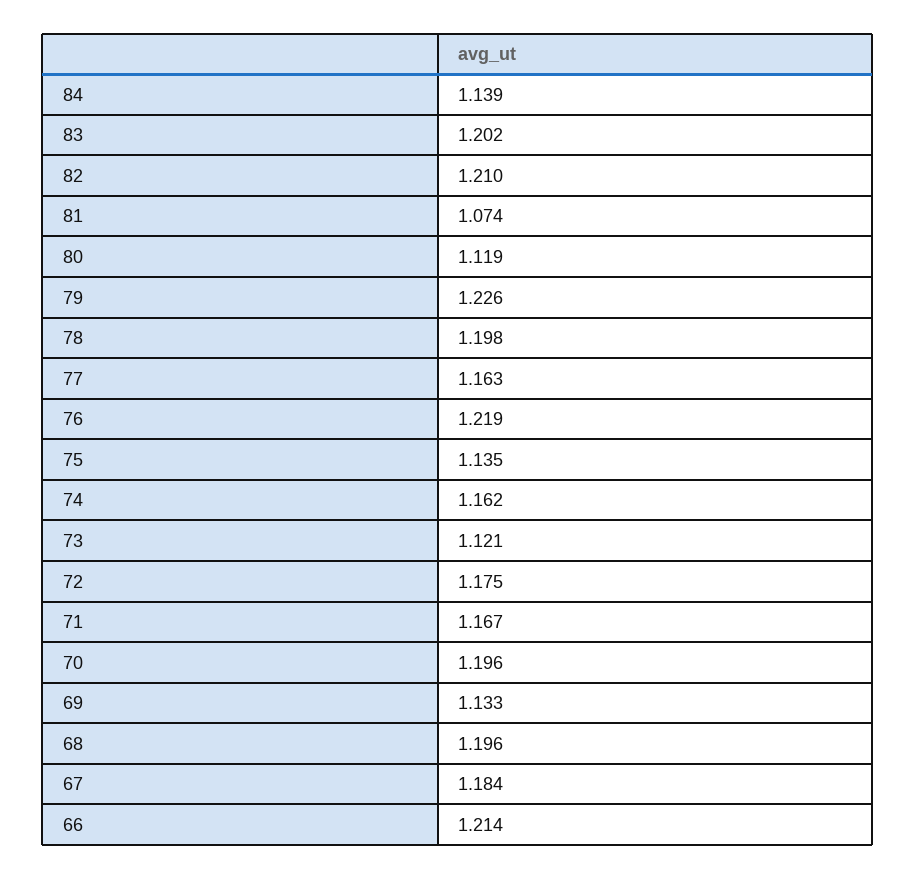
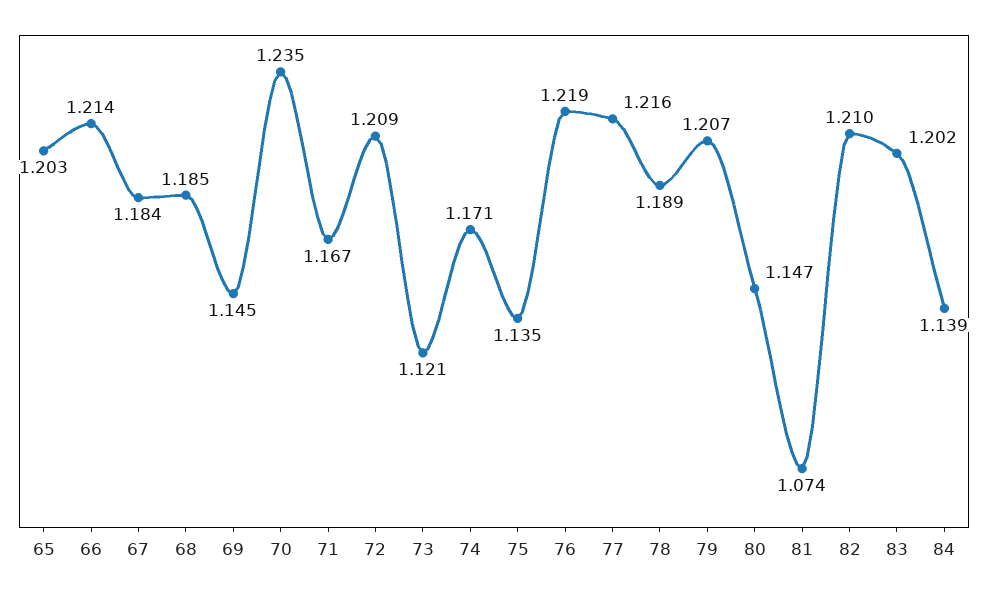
  {
    "84": 1.139,
    "83": 1.202,
    "82": 1.21,
    "81": 1.074,
-   "80": 1.119,
+   "80": 1.147,
-   "79": 1.226,
+   "79": 1.207,
-   "78": 1.198,
+   "78": 1.189,
-   "77": 1.163,
+   "77": 1.216,
    "76": 1.219,
    "75": 1.135,
-   "74": 1.162,
+   "74": 1.171,
    "73": 1.121,
-   "72": 1.175,
+   "72": 1.209,
    "71": 1.167,
-   "70": 1.196,
+   "70": 1.235,
-   "69": 1.133,
+   "69": 1.145,
-   "68": 1.196,
+   "68": 1.185,
    "67": 1.184,
-   "66": 1.214
+   "66": 1.214,
+   "65": 1.203
  }

